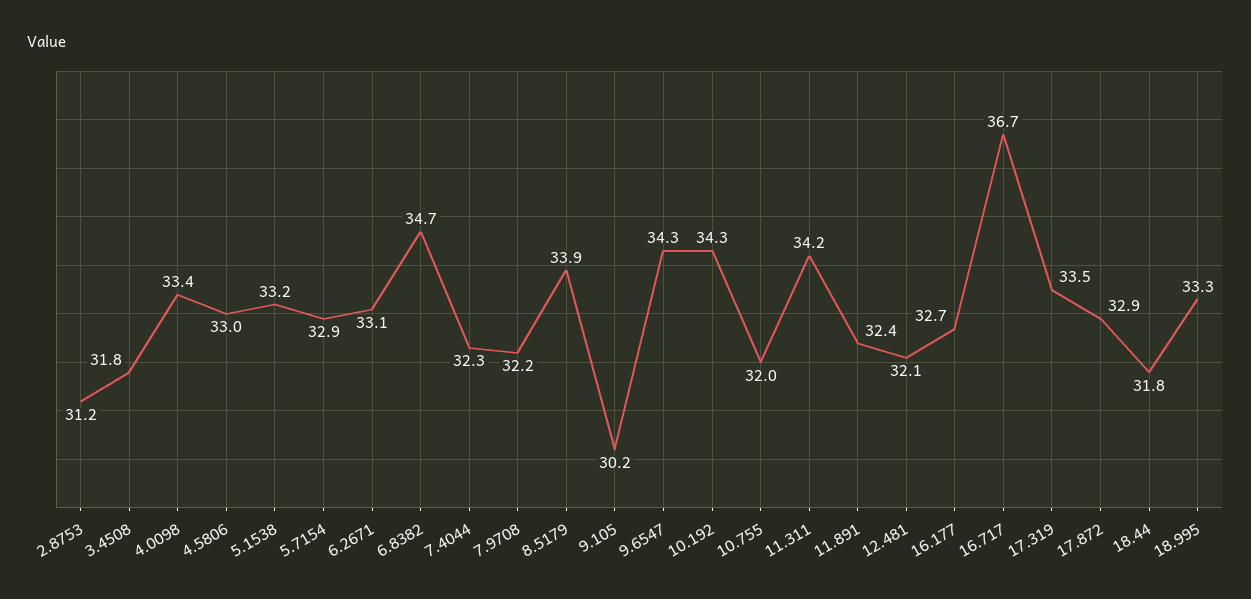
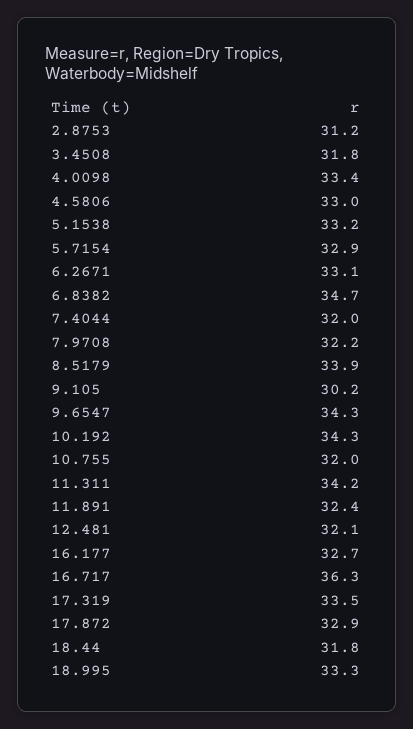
  {
    "2.8753": 31.2,
    "3.4508": 31.8,
    "4.0098": 33.4,
    "4.5806": 33,
    "5.1538": 33.2,
    "5.7154": 32.9,
    "6.2671": 33.1,
    "6.8382": 34.7,
-   "7.4044": 32.3,
+   "7.4044": 32,
    "7.9708": 32.2,
    "8.5179": 33.9,
    "9.105": 30.2,
    "9.6547": 34.3,
    "10.192": 34.3,
    "10.755": 32,
    "11.311": 34.2,
    "11.891": 32.4,
    "12.481": 32.1,
    "16.177": 32.7,
-   "16.717": 36.7,
+   "16.717": 36.3,
    "17.319": 33.5,
    "17.872": 32.9,
    "18.44": 31.8,
    "18.995": 33.3
  }

